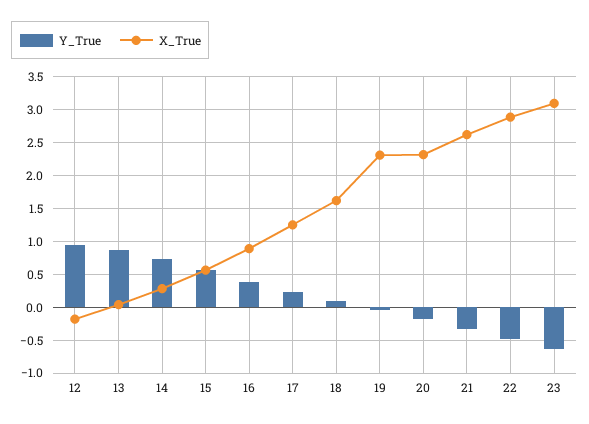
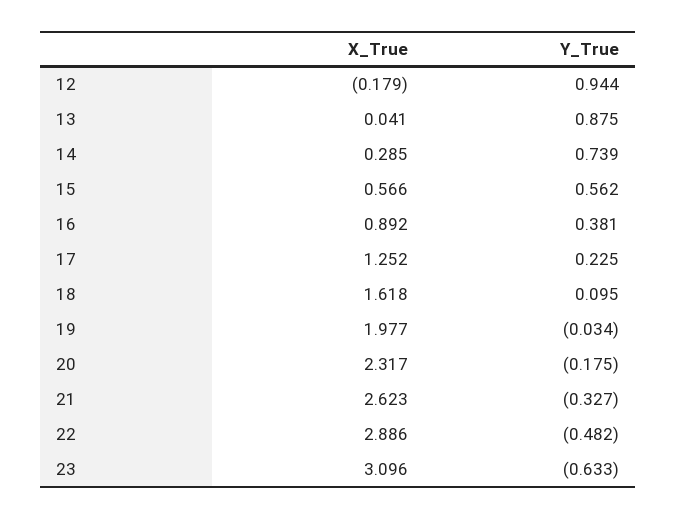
  {
    "Y_True": {
      "12": 0.944,
      "13": 0.875,
      "14": 0.739,
      "15": 0.562,
      "16": 0.381,
      "17": 0.225,
      "18": 0.095,
      "19": -0.034,
      "20": -0.175,
      "21": -0.327,
      "22": -0.482,
      "23": -0.633
    },
    "X_True": {
      "12": -0.179,
      "13": 0.041,
      "14": 0.285,
      "15": 0.566,
      "16": 0.892,
      "17": 1.252,
      "18": 1.618,
-     "19": 2.3,
+     "19": 1.977,
      "20": 2.317,
      "21": 2.623,
      "22": 2.886,
      "23": 3.096
    }
  }

